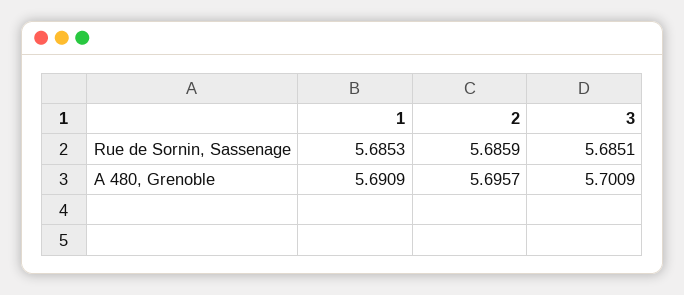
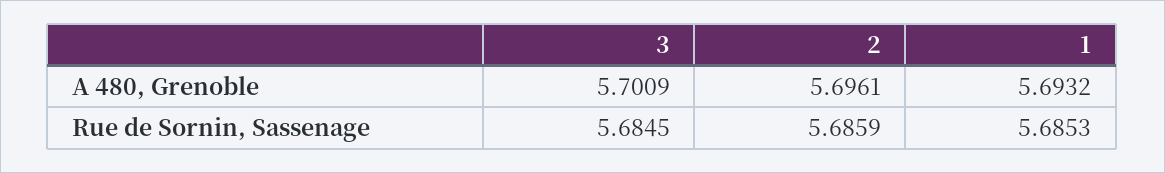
  {
    "1": {
      "Rue de Sornin, Sassenage": 5.6853,
-     "A 480, Grenoble": 5.6909
+     "A 480, Grenoble": 5.6932
    },
    "2": {
      "Rue de Sornin, Sassenage": 5.6859,
-     "A 480, Grenoble": 5.6957
+     "A 480, Grenoble": 5.6961
    },
    "3": {
-     "Rue de Sornin, Sassenage": 5.6851,
+     "Rue de Sornin, Sassenage": 5.6845,
      "A 480, Grenoble": 5.7009
    }
  }

